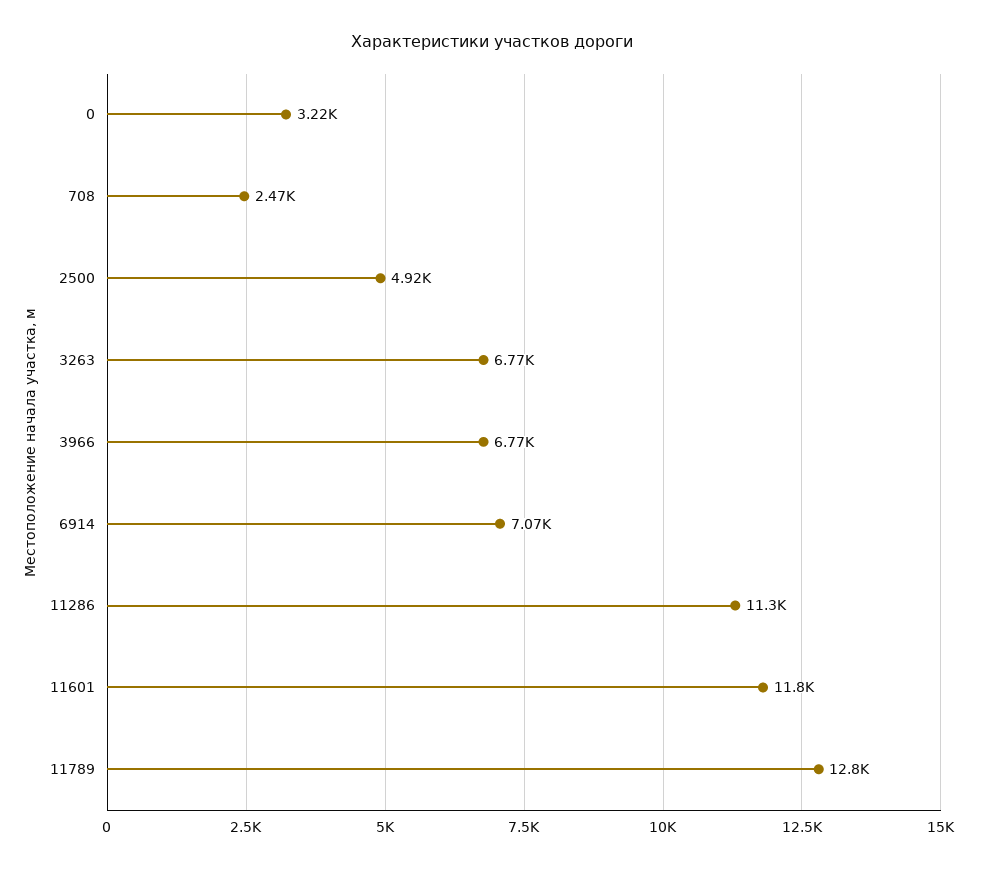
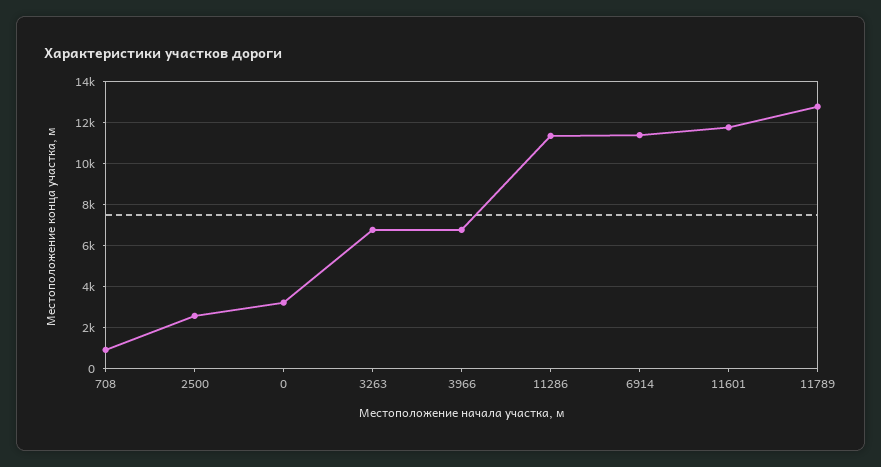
  {
    "0": 3220,
-   "708": 2470,
+   "708": 1000,
-   "2500": 4920,
+   "2500": 2500,
    "3263": 6770,
    "3966": 6770,
-   "6914": 7070,
+   "6914": 11500,
    "11286": 11300,
    "11601": 11800,
    "11789": 12800
  }

